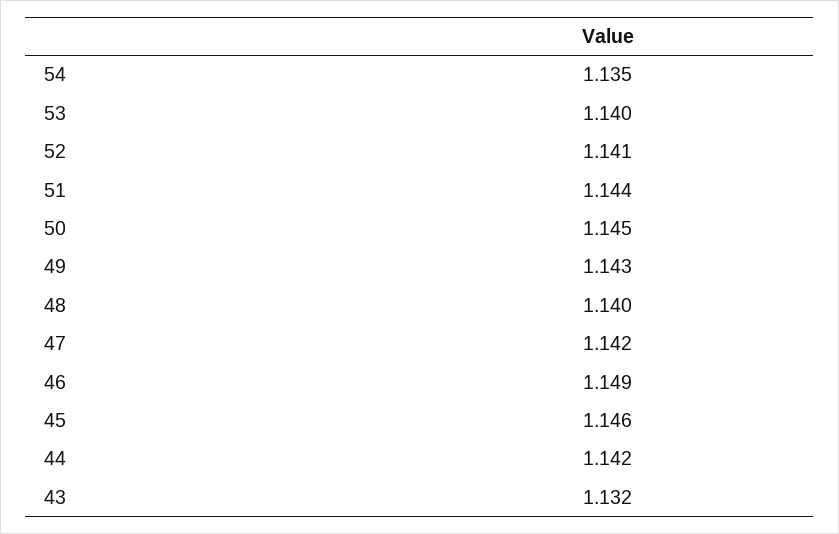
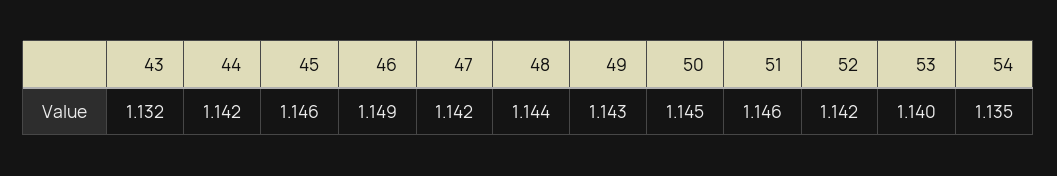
  {
    "54": 1.135,
    "53": 1.14,
-   "52": 1.141,
+   "52": 1.142,
-   "51": 1.144,
+   "51": 1.146,
    "50": 1.145,
    "49": 1.143,
-   "48": 1.14,
+   "48": 1.144,
    "47": 1.142,
    "46": 1.149,
    "45": 1.146,
    "44": 1.142,
    "43": 1.132
  }

